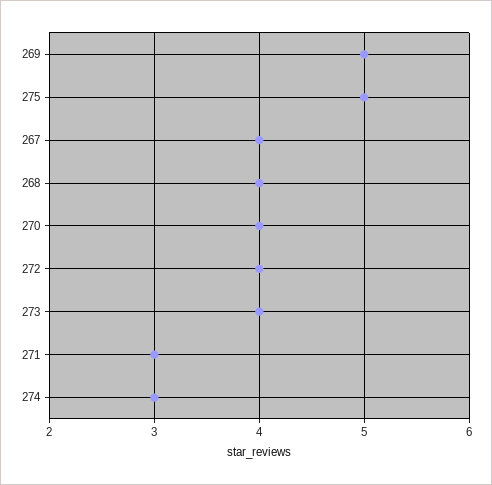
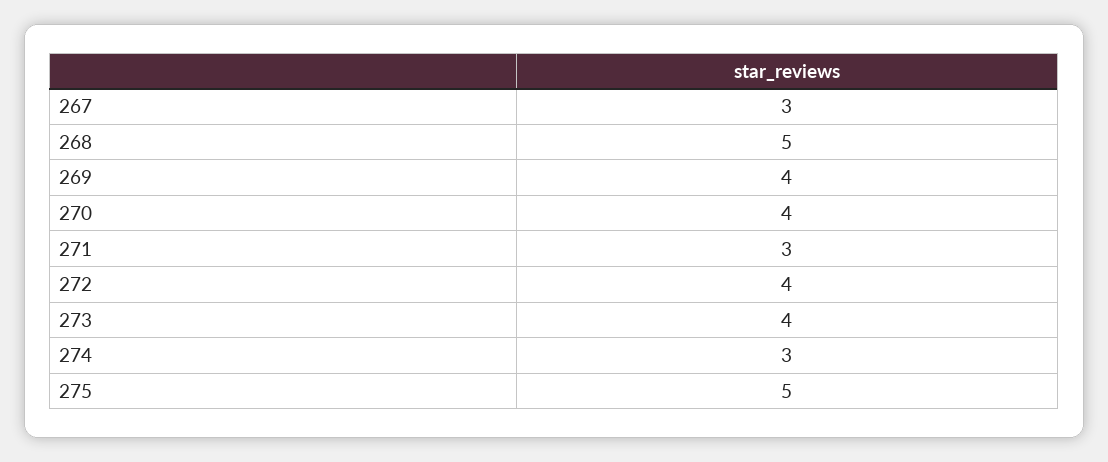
  {
-   "269": 5,
+   "269": 4,
    "275": 5,
-   "267": 4,
+   "267": 3,
-   "268": 4,
+   "268": 5,
    "270": 4,
    "272": 4,
    "273": 4,
    "271": 3,
    "274": 3
  }

